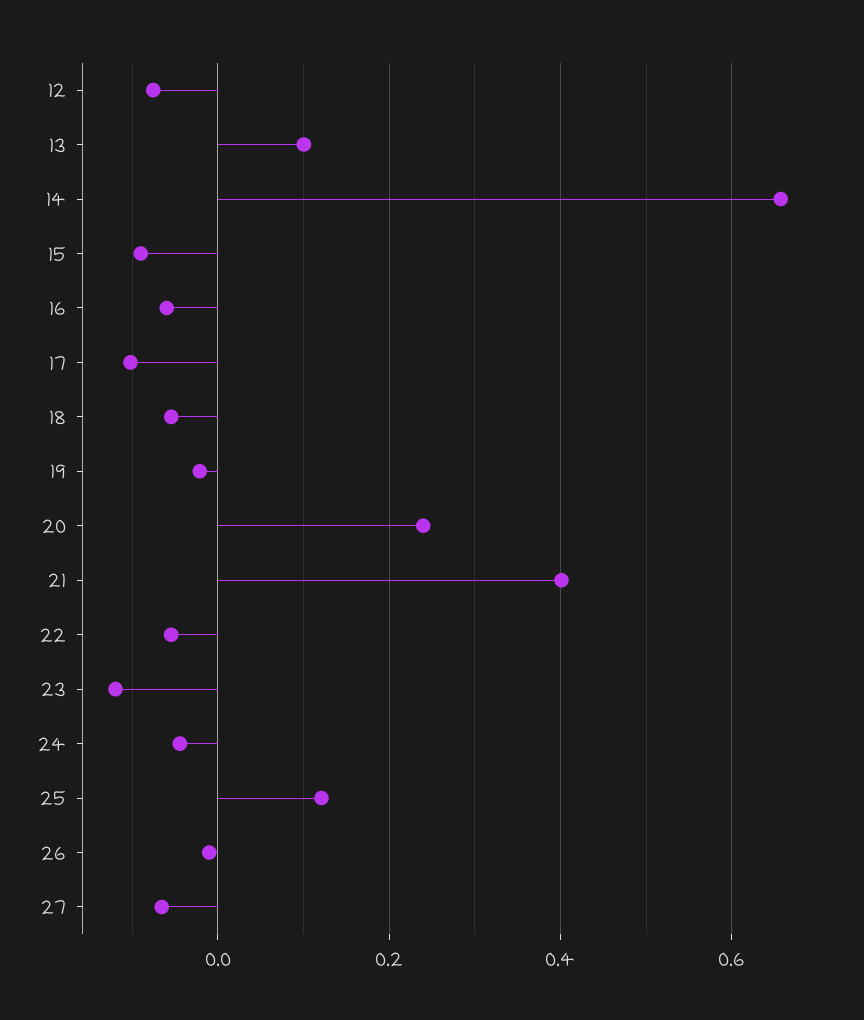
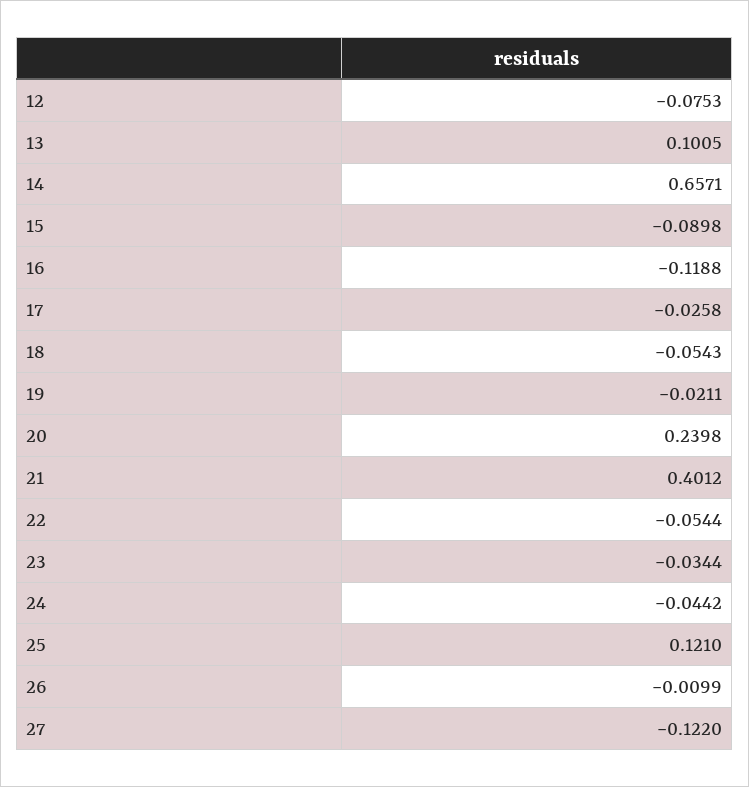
  {
    "12": -0.0753,
    "13": 0.1005,
    "14": 0.6571,
    "15": -0.0898,
-   "16": -0.06,
+   "16": -0.1188,
-   "17": -0.1,
+   "17": -0.0258,
    "18": -0.0543,
    "19": -0.0211,
    "20": 0.2398,
    "21": 0.4012,
    "22": -0.0544,
-   "23": -0.12,
+   "23": -0.0344,
    "24": -0.0442,
    "25": 0.121,
    "26": -0.0099,
-   "27": -0.06
+   "27": -0.122
  }

